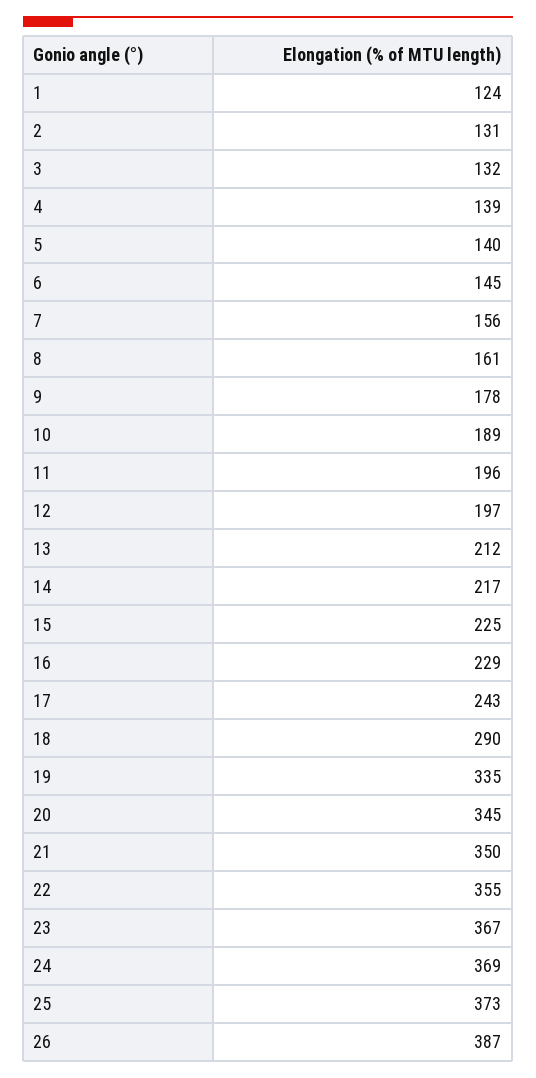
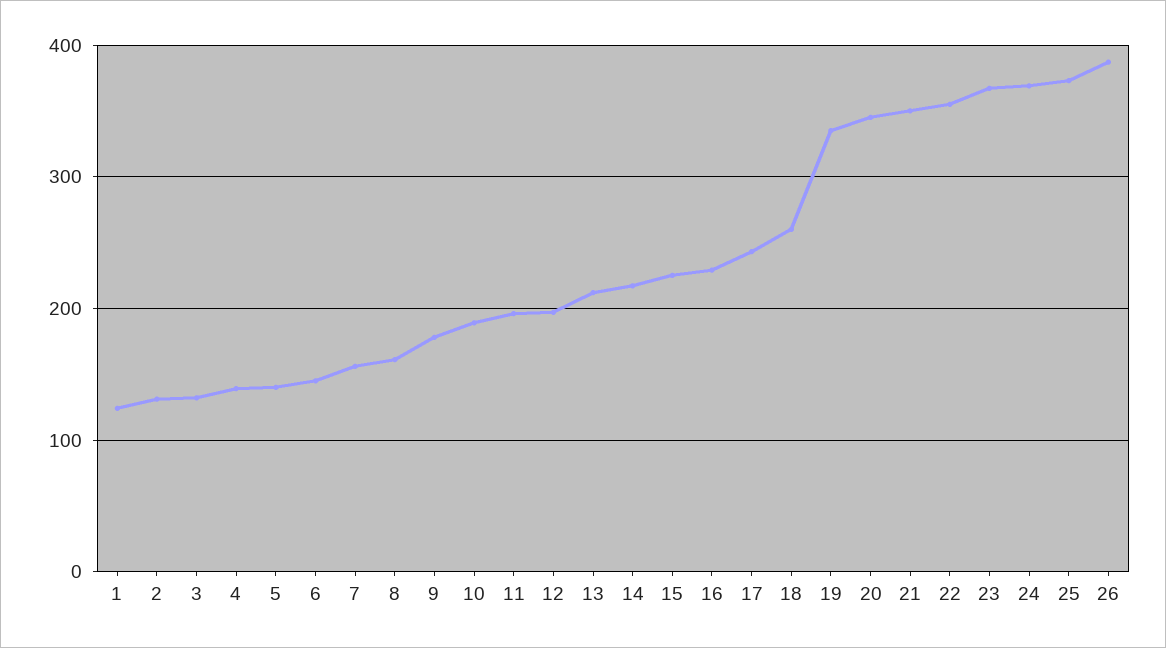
  {
    "1": 124,
    "2": 131,
    "3": 132,
    "4": 139,
    "5": 140,
    "6": 145,
    "7": 156,
    "8": 161,
    "9": 178,
    "10": 189,
    "11": 196,
    "12": 197,
    "13": 212,
    "14": 217,
    "15": 225,
    "16": 229,
    "17": 243,
-   "18": 290,
+   "18": 260,
    "19": 335,
    "20": 345,
    "21": 350,
    "22": 355,
    "23": 367,
    "24": 369,
    "25": 373,
    "26": 387
  }

